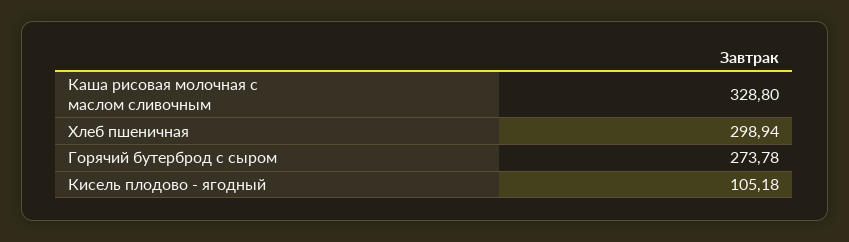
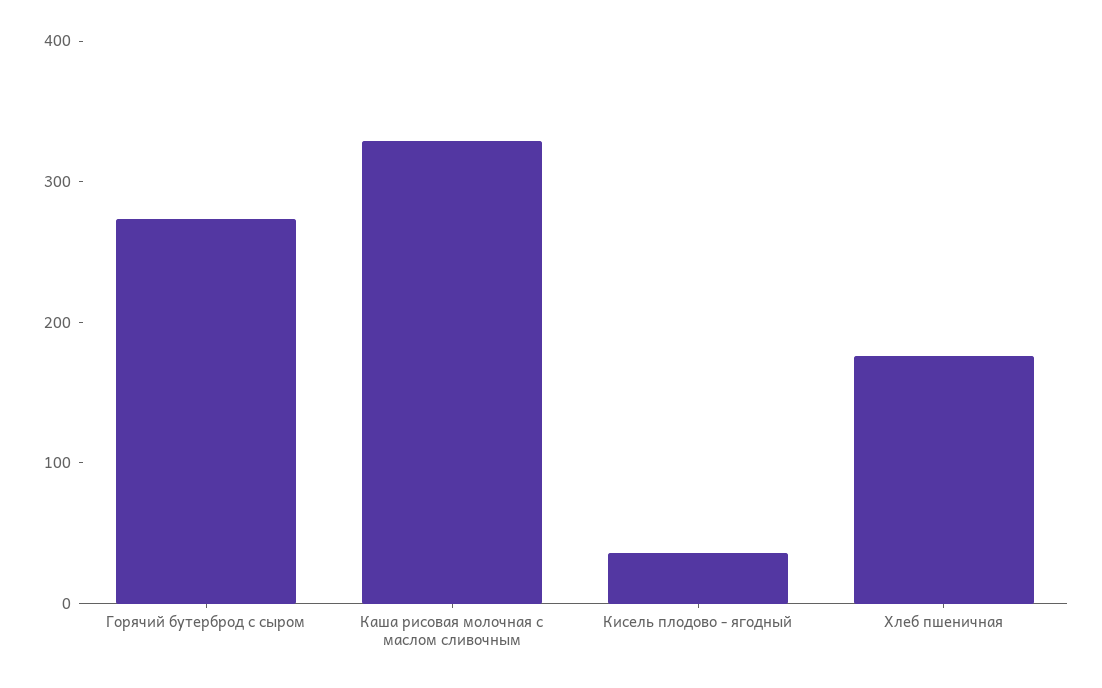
  {
    "Каша рисовая молочная с маслом сливочным": 328.8,
-   "Хлеб пшеничная": 298.94,
+   "Хлеб пшеничная": 180,
    "Горячий бутерброд с сыром": 273.78,
-   "Кисель плодово - ягодный": 105.18
+   "Кисель плодово - ягодный": 40
  }

